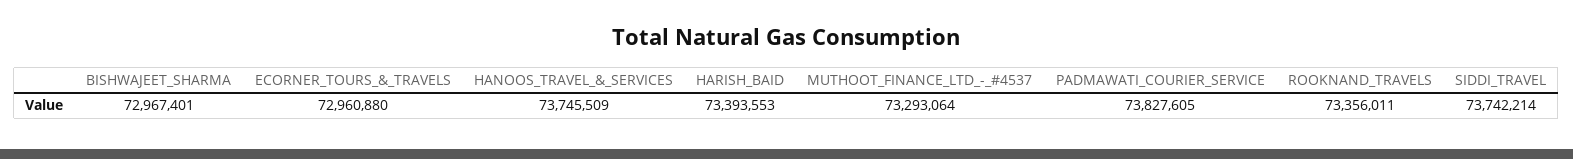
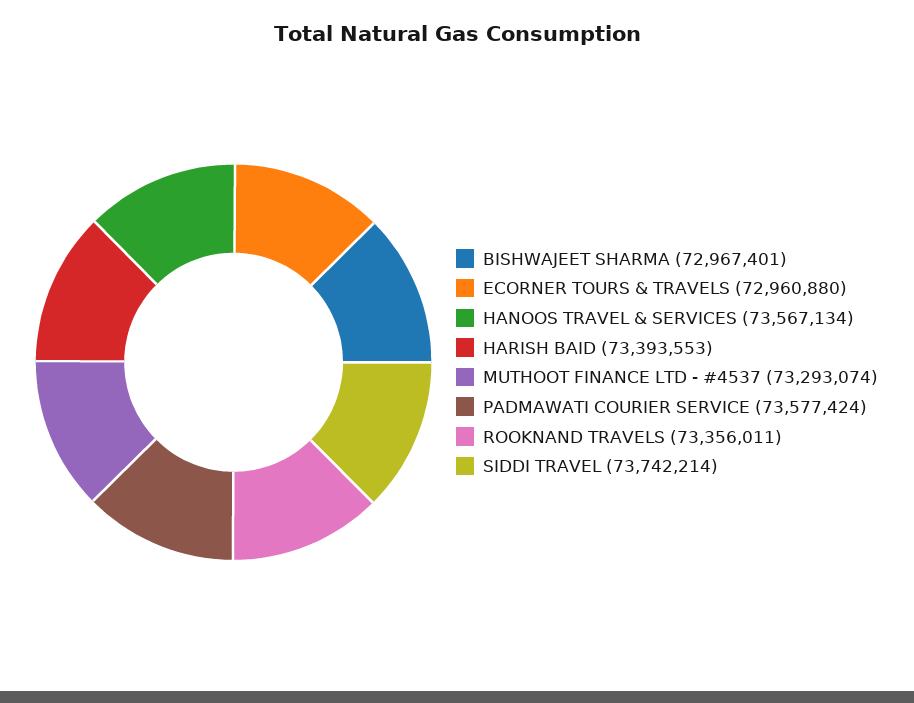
  {
    "BISHWAJEET_SHARMA": 72967401,
    "ECORNER_TOURS_&_TRAVELS": 72960880,
-   "HANOOS_TRAVEL_&_SERVICES": 73745509,
+   "HANOOS_TRAVEL_&_SERVICES": 73567134,
    "HARISH_BAID": 73393553,
-   "MUTHOOT_FINANCE_LTD_-_#4537": 73293064,
+   "MUTHOOT_FINANCE_LTD_-_#4537": 73293074,
-   "PADMAWATI_COURIER_SERVICE": 73827605,
+   "PADMAWATI_COURIER_SERVICE": 73577424,
    "ROOKNAND_TRAVELS": 73356011,
    "SIDDI_TRAVEL": 73742214
  }

